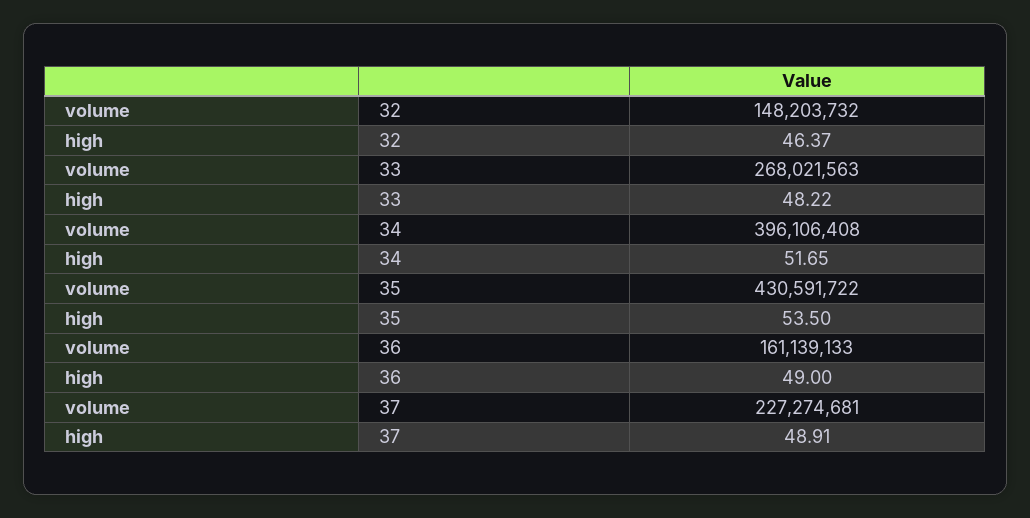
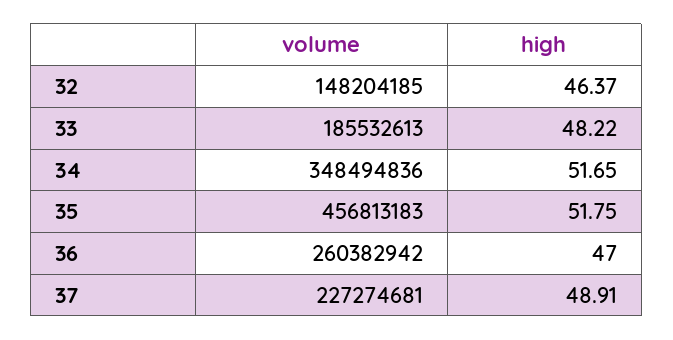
  {
    "volume": {
-     "32": 148203732,
+     "32": 148204185,
-     "33": 268021563,
+     "33": 185532613,
-     "34": 396106408,
+     "34": 348494836,
-     "35": 430591722,
+     "35": 456813183,
-     "36": 161139133,
+     "36": 260382942,
      "37": 227274681
    },
    "high": {
      "32": 46.37,
      "33": 48.22,
      "34": 51.65,
-     "35": 53.5,
+     "35": 51.75,
-     "36": 49,
+     "36": 47,
      "37": 48.91
    }
  }

